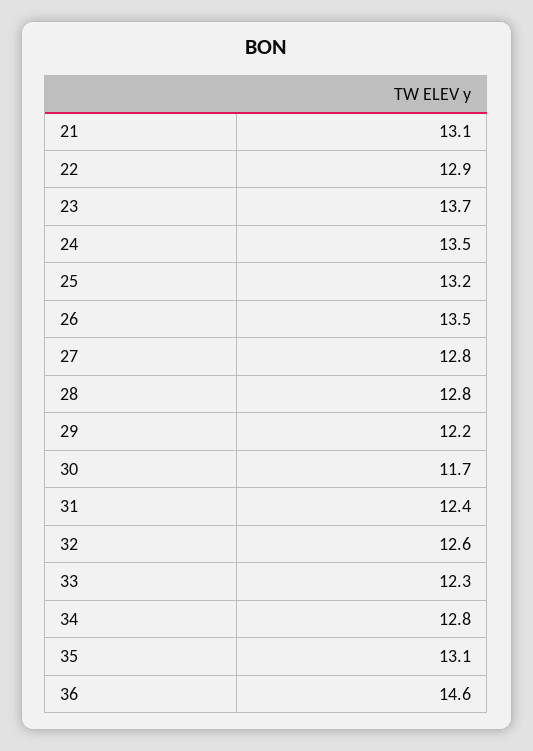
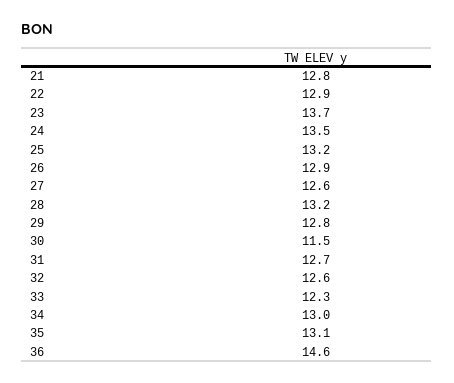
  {
-   "21": 13.1,
+   "21": 12.8,
    "22": 12.9,
    "23": 13.7,
    "24": 13.5,
    "25": 13.2,
-   "26": 13.5,
+   "26": 12.9,
-   "27": 12.8,
+   "27": 12.6,
-   "28": 12.8,
+   "28": 13.2,
-   "29": 12.2,
+   "29": 12.8,
-   "30": 11.7,
+   "30": 11.5,
-   "31": 12.4,
+   "31": 12.7,
    "32": 12.6,
    "33": 12.3,
-   "34": 12.8,
+   "34": 13,
    "35": 13.1,
    "36": 14.6
  }

